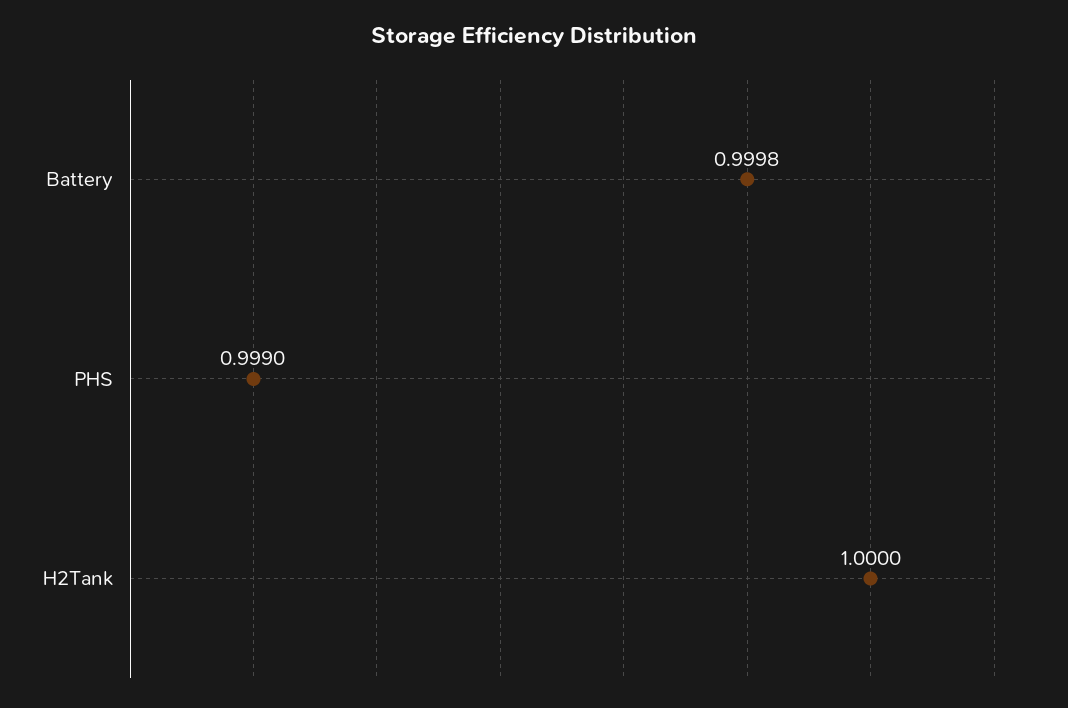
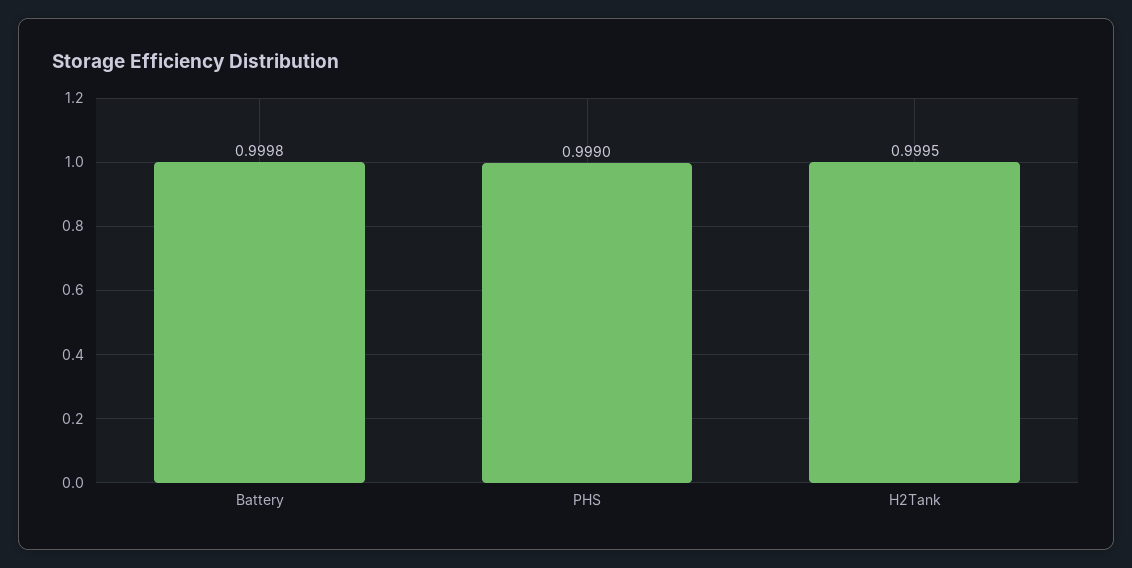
  {
    "Battery": 0.9998,
    "PHS": 0.999,
-   "H2Tank": 1
+   "H2Tank": 0.9995
  }

